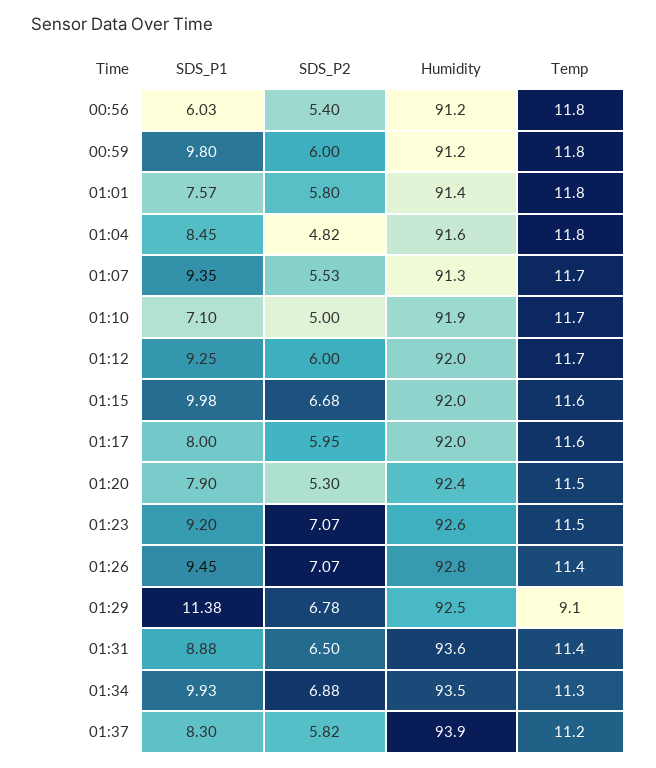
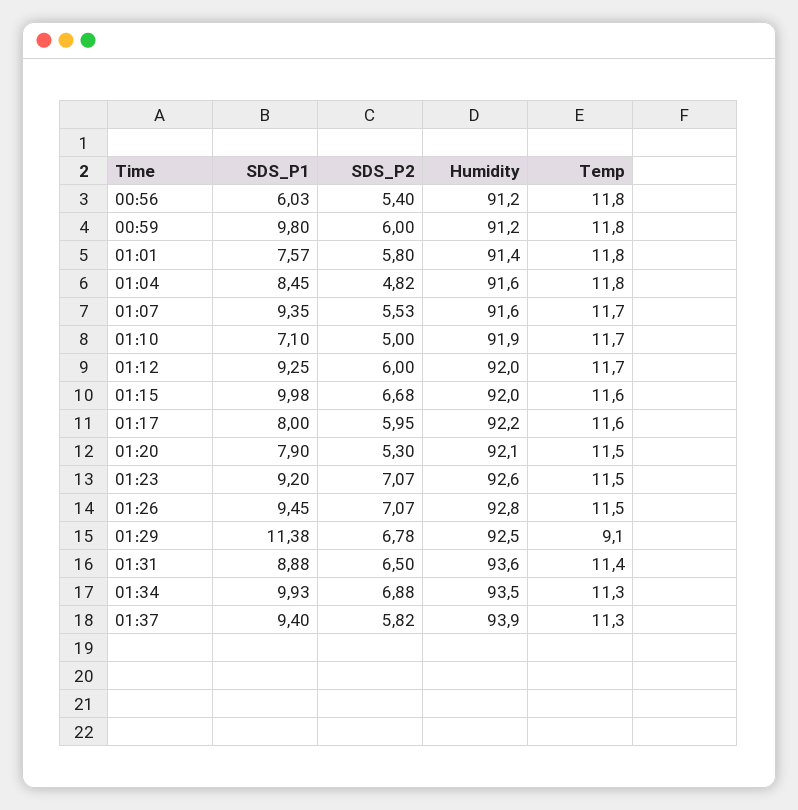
  {
    "SDS_P1": {
      "00:56": 6.03,
      "00:59": 9.8,
      "01:01": 7.57,
      "01:04": 8.45,
      "01:07": 9.35,
      "01:10": 7.1,
      "01:12": 9.25,
      "01:15": 9.98,
      "01:17": 8,
      "01:20": 7.9,
      "01:23": 9.2,
      "01:26": 9.45,
      "01:29": 11.38,
      "01:31": 8.88,
      "01:34": 9.93,
-     "01:37": 8.3
+     "01:37": 9.4
    },
    "SDS_P2": {
      "00:56": 5.4,
      "00:59": 6,
      "01:01": 5.8,
      "01:04": 4.82,
      "01:07": 5.53,
      "01:10": 5,
      "01:12": 6,
      "01:15": 6.68,
      "01:17": 5.95,
      "01:20": 5.3,
      "01:23": 7.07,
      "01:26": 7.07,
      "01:29": 6.78,
      "01:31": 6.5,
      "01:34": 6.88,
      "01:37": 5.82
    },
    "Humidity": {
      "00:56": 91.2,
      "00:59": 91.2,
      "01:01": 91.4,
      "01:04": 91.6,
-     "01:07": 91.3,
+     "01:07": 91.6,
      "01:10": 91.9,
      "01:12": 92,
      "01:15": 92,
-     "01:17": 92,
+     "01:17": 92.2,
-     "01:20": 92.4,
+     "01:20": 92.1,
      "01:23": 92.6,
      "01:26": 92.8,
      "01:29": 92.5,
      "01:31": 93.6,
      "01:34": 93.5,
      "01:37": 93.9
    },
    "Temp": {
      "00:56": 11.8,
      "00:59": 11.8,
      "01:01": 11.8,
      "01:04": 11.8,
      "01:07": 11.7,
      "01:10": 11.7,
      "01:12": 11.7,
      "01:15": 11.6,
      "01:17": 11.6,
      "01:20": 11.5,
      "01:23": 11.5,
-     "01:26": 11.4,
+     "01:26": 11.5,
      "01:29": 9.1,
      "01:31": 11.4,
      "01:34": 11.3,
-     "01:37": 11.2
+     "01:37": 11.3
    }
  }

